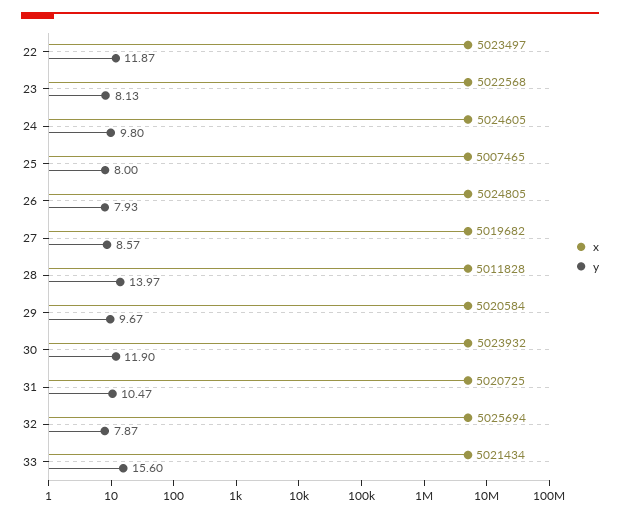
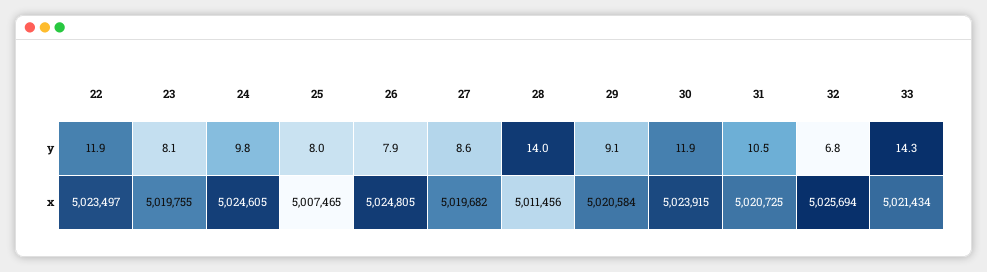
  {
    "x": {
      "22": 5023497,
-     "23": 5022568,
+     "23": 5019755,
      "24": 5024605,
      "25": 5007465,
      "26": 5024805,
      "27": 5019682,
-     "28": 5011828,
+     "28": 5011456,
      "29": 5020584,
-     "30": 5023932,
+     "30": 5023915,
      "31": 5020725,
      "32": 5025694,
      "33": 5021434
    },
    "y": {
      "22": 11.87,
      "23": 8.13,
      "24": 9.8,
      "25": 8,
      "26": 7.93,
      "27": 8.57,
      "28": 13.97,
-     "29": 9.67,
+     "29": 9.1,
      "30": 11.9,
      "31": 10.47,
-     "32": 7.87,
+     "32": 6.8,
-     "33": 15.6
+     "33": 14.3
    }
  }

